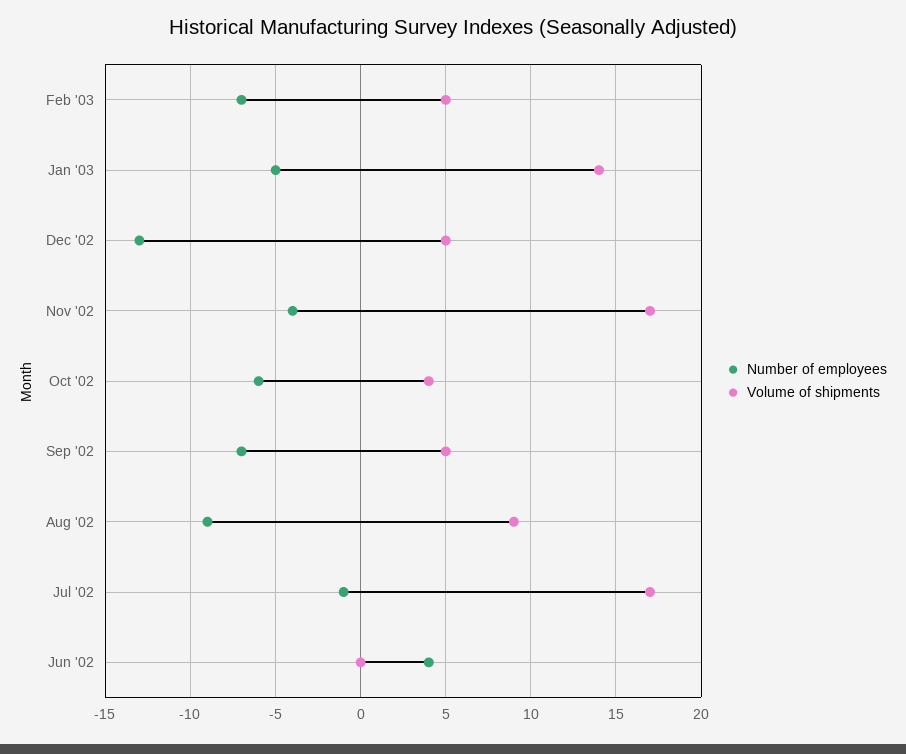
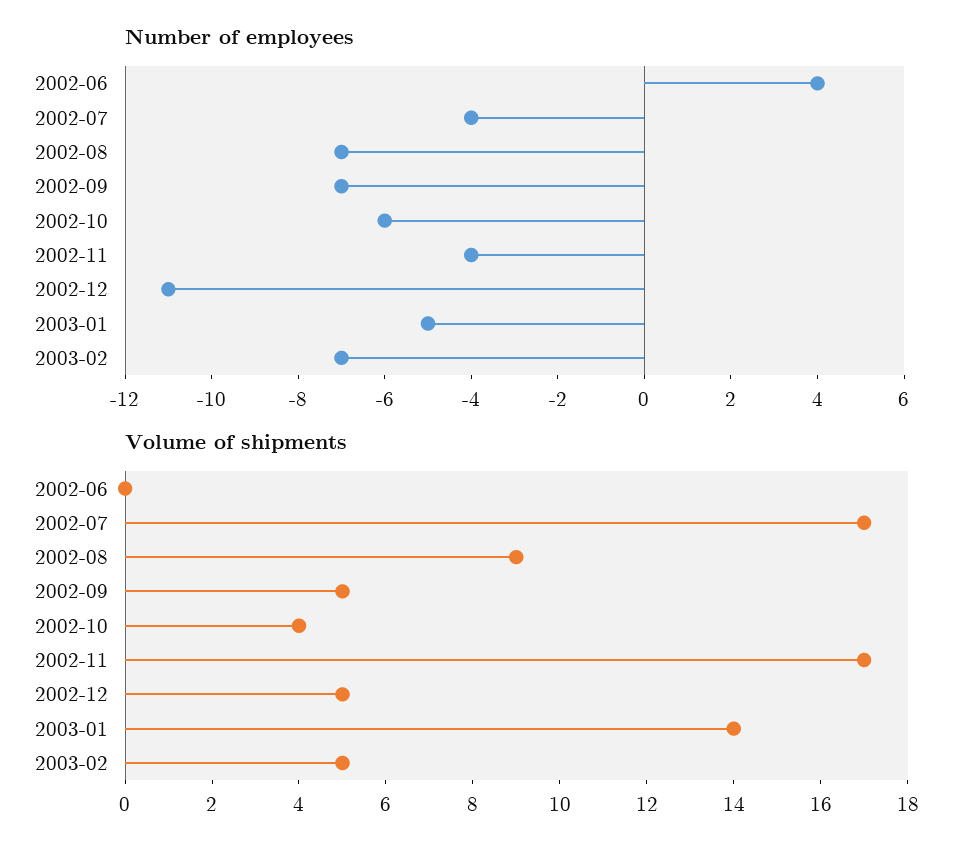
  {
    "Number of employees": {
      "Feb '03": -7,
      "Jan '03": -5,
-     "Dec '02": -13,
+     "Dec '02": -11,
      "Nov '02": -4,
      "Oct '02": -6,
      "Sep '02": -7,
-     "Aug '02": -9,
+     "Aug '02": -7,
-     "Jul '02": -1,
+     "Jul '02": -4,
      "Jun '02": 4
    },
    "Volume of shipments": {
      "Feb '03": 5,
      "Jan '03": 14,
      "Dec '02": 5,
      "Nov '02": 17,
      "Oct '02": 4,
      "Sep '02": 5,
      "Aug '02": 9,
      "Jul '02": 17,
      "Jun '02": 0
    }
  }

